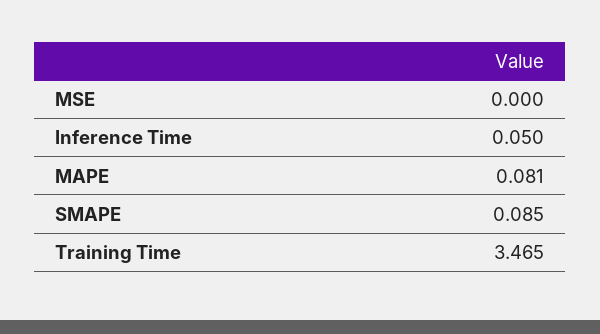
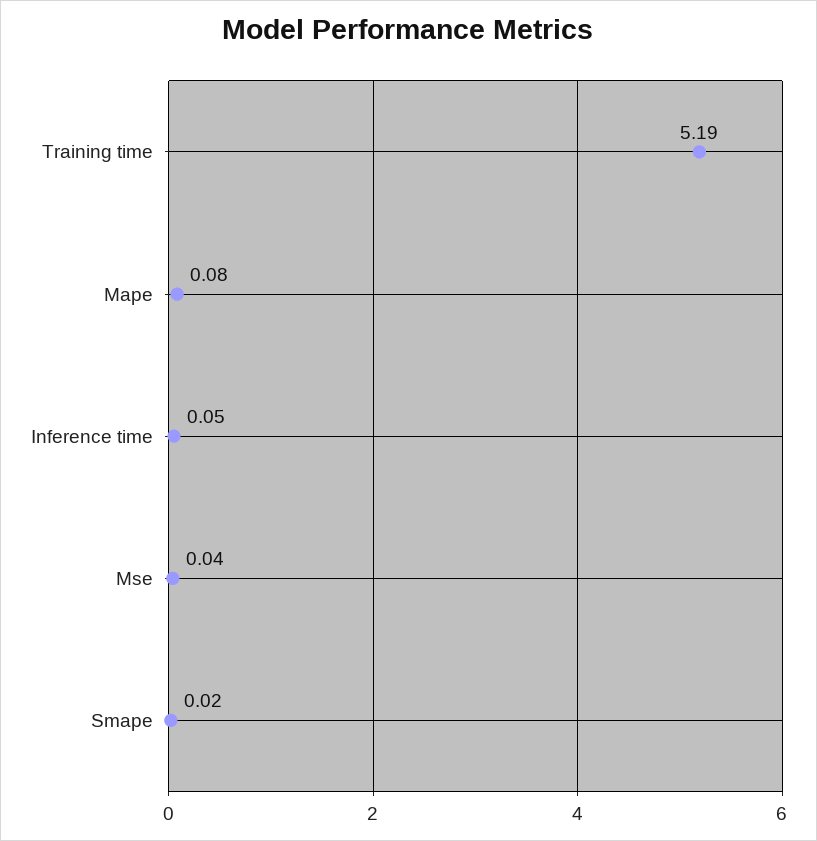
  {
-   "MSE": 0,
+   "MSE": 0.04,
    "Inference Time": 0.05,
    "MAPE": 0.081,
-   "SMAPE": 0.085,
+   "SMAPE": 0.02,
-   "Training Time": 3.465
+   "Training Time": 5.19
  }

